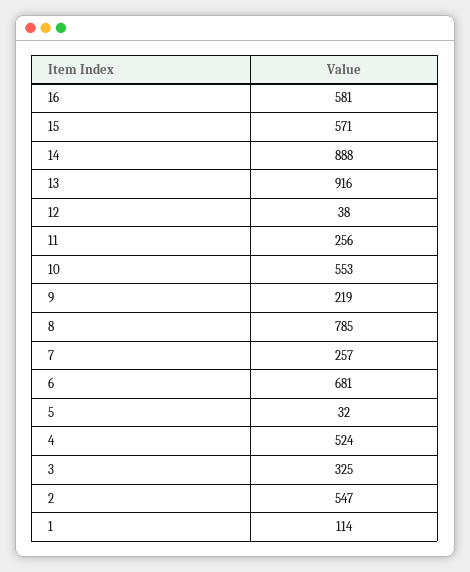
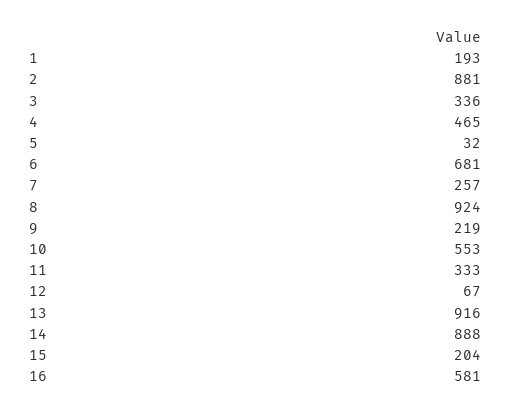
  {
    "16": 581,
-   "15": 571,
+   "15": 204,
    "14": 888,
    "13": 916,
-   "12": 38,
+   "12": 67,
-   "11": 256,
+   "11": 333,
    "10": 553,
    "9": 219,
-   "8": 785,
+   "8": 924,
    "7": 257,
    "6": 681,
    "5": 32,
-   "4": 524,
+   "4": 465,
-   "3": 325,
+   "3": 336,
-   "2": 547,
+   "2": 881,
-   "1": 114
+   "1": 193
  }

